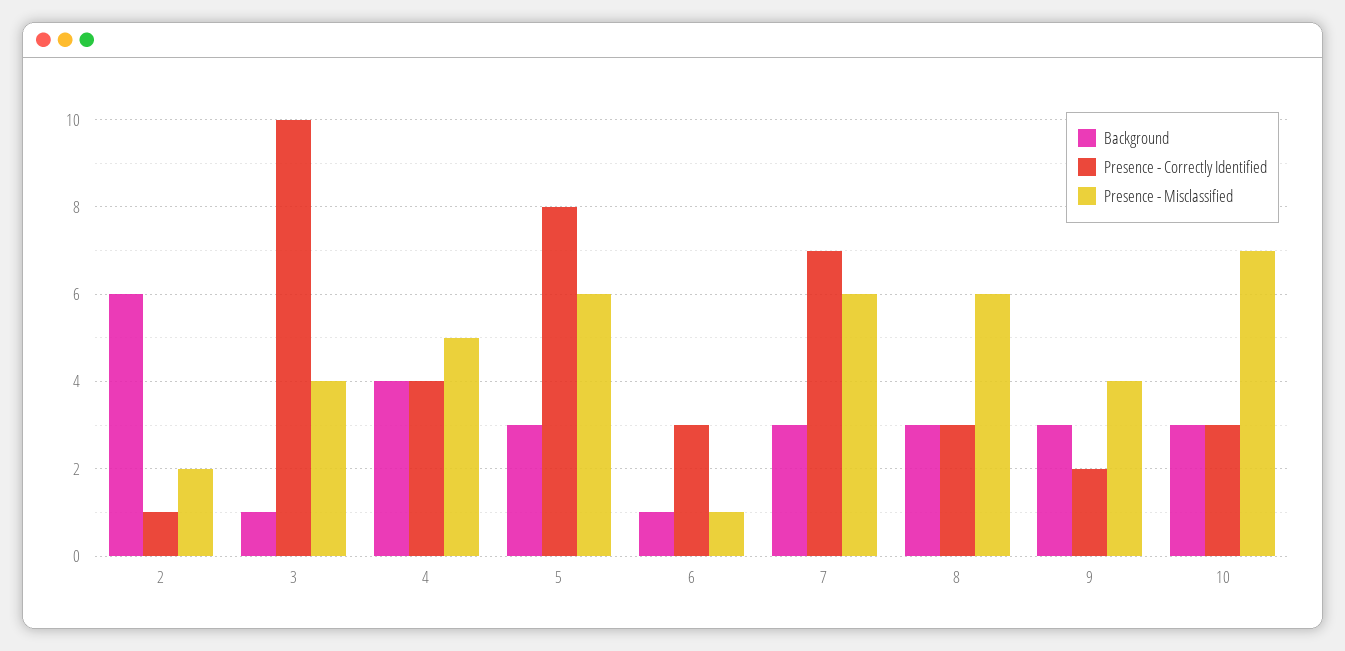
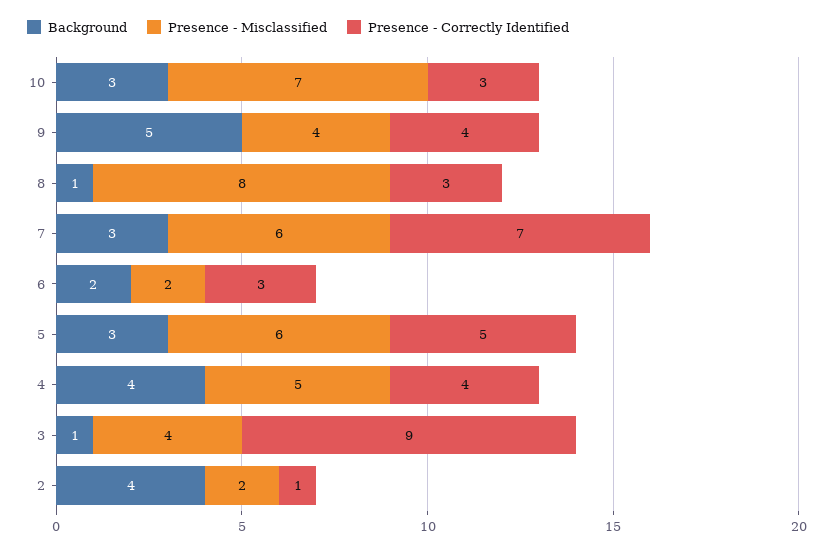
  {
    "Background": {
-     "2": 6,
+     "2": 4,
      "3": 1,
      "4": 4,
      "5": 3,
-     "6": 1,
+     "6": 2,
      "7": 3,
-     "8": 3,
+     "8": 1,
-     "9": 3,
+     "9": 5,
      "10": 3
    },
    "Presence - Correctly Identified": {
      "2": 1,
-     "3": 10,
+     "3": 9,
      "4": 4,
-     "5": 8,
+     "5": 5,
      "6": 3,
      "7": 7,
      "8": 3,
-     "9": 2,
+     "9": 4,
      "10": 3
    },
    "Presence - Misclassified": {
      "2": 2,
      "3": 4,
      "4": 5,
      "5": 6,
-     "6": 1,
+     "6": 2,
      "7": 6,
-     "8": 6,
+     "8": 8,
      "9": 4,
      "10": 7
    }
  }

